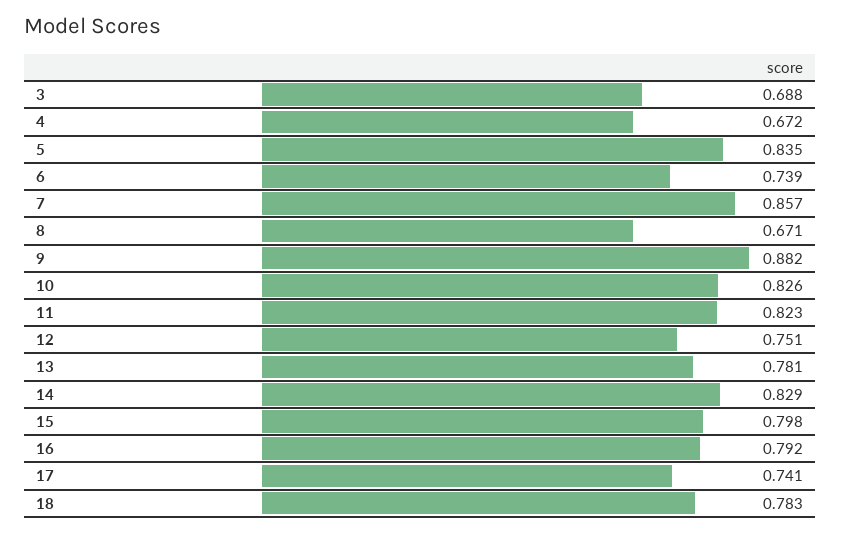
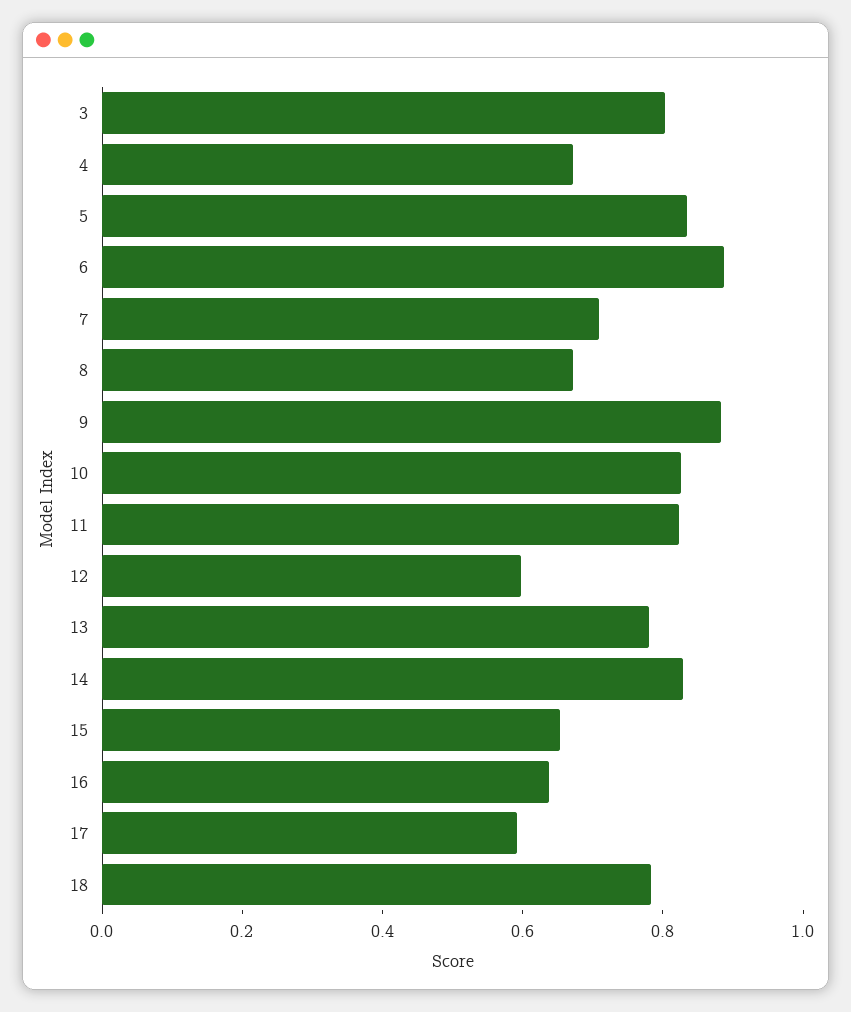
  {
-   "3": 0.688,
+   "3": 0.8,
    "4": 0.672,
    "5": 0.835,
-   "6": 0.739,
+   "6": 0.9,
-   "7": 0.857,
+   "7": 0.7,
    "8": 0.671,
    "9": 0.882,
    "10": 0.826,
    "11": 0.823,
-   "12": 0.751,
+   "12": 0.6,
    "13": 0.781,
    "14": 0.829,
-   "15": 0.798,
+   "15": 0.65,
-   "16": 0.792,
+   "16": 0.65,
-   "17": 0.741,
+   "17": 0.6,
    "18": 0.783
  }

